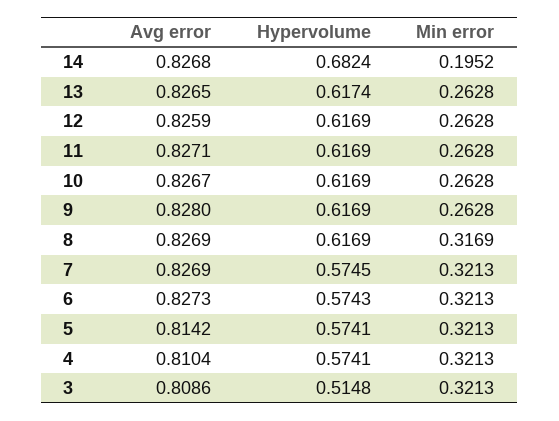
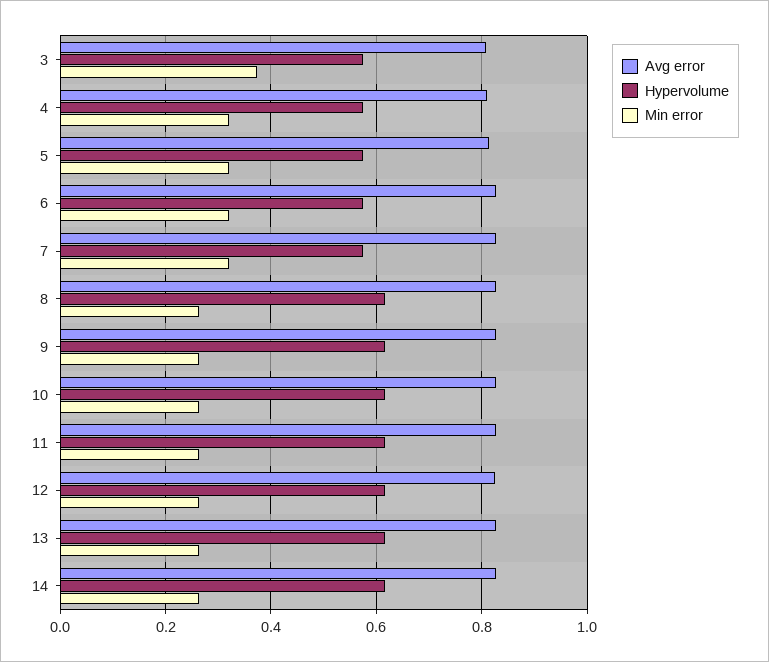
  {
    "Avg error": {
      "14": 0.8268,
      "13": 0.8265,
      "12": 0.8259,
      "11": 0.8271,
      "10": 0.8267,
      "9": 0.828,
      "8": 0.8269,
      "7": 0.8269,
      "6": 0.8273,
      "5": 0.8142,
      "4": 0.8104,
      "3": 0.8086
    },
    "Hypervolume": {
-     "14": 0.6824,
+     "14": 0.62,
      "13": 0.6174,
      "12": 0.6169,
      "11": 0.6169,
      "10": 0.6169,
      "9": 0.6169,
      "8": 0.6169,
      "7": 0.5745,
      "6": 0.5743,
      "5": 0.5741,
      "4": 0.5741,
-     "3": 0.5148
+     "3": 0.58
    },
    "Min error": {
-     "14": 0.1952,
+     "14": 0.26,
      "13": 0.2628,
      "12": 0.2628,
      "11": 0.2628,
      "10": 0.2628,
      "9": 0.2628,
-     "8": 0.3169,
+     "8": 0.26,
      "7": 0.3213,
      "6": 0.3213,
      "5": 0.3213,
      "4": 0.3213,
-     "3": 0.3213
+     "3": 0.38
    }
  }

